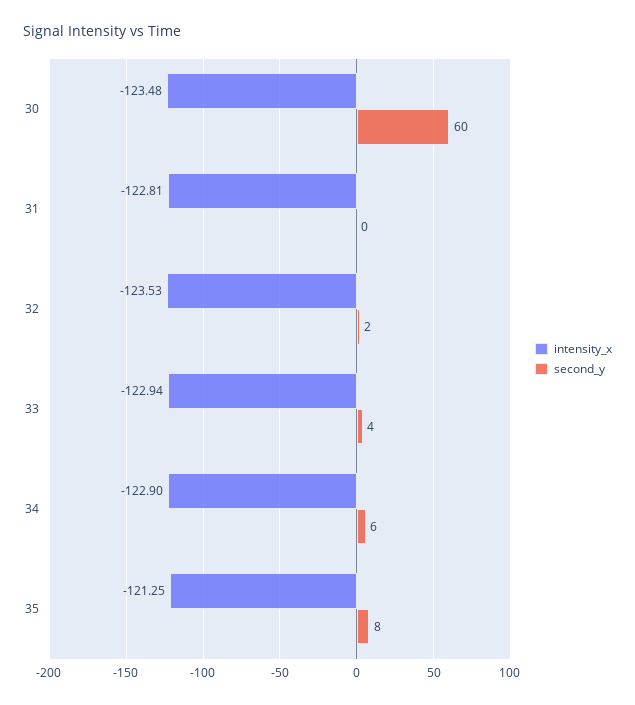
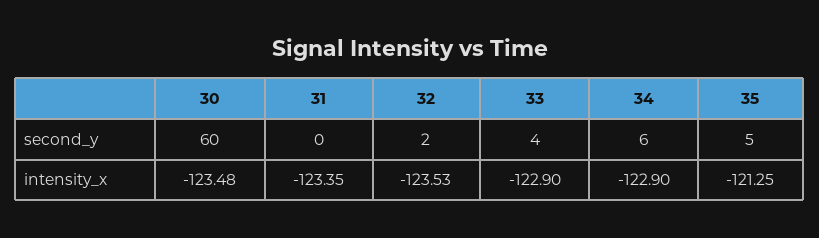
  {
    "intensity_x": {
      "30": -123.48,
-     "31": -122.81,
+     "31": -123.35,
      "32": -123.53,
-     "33": -122.94,
+     "33": -122.9,
      "34": -122.9,
      "35": -121.25
    },
    "second_y": {
      "30": 60,
      "31": 0,
      "32": 2,
      "33": 4,
      "34": 6,
-     "35": 8
+     "35": 5
    }
  }

